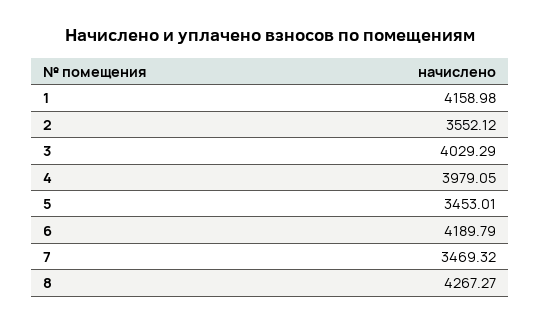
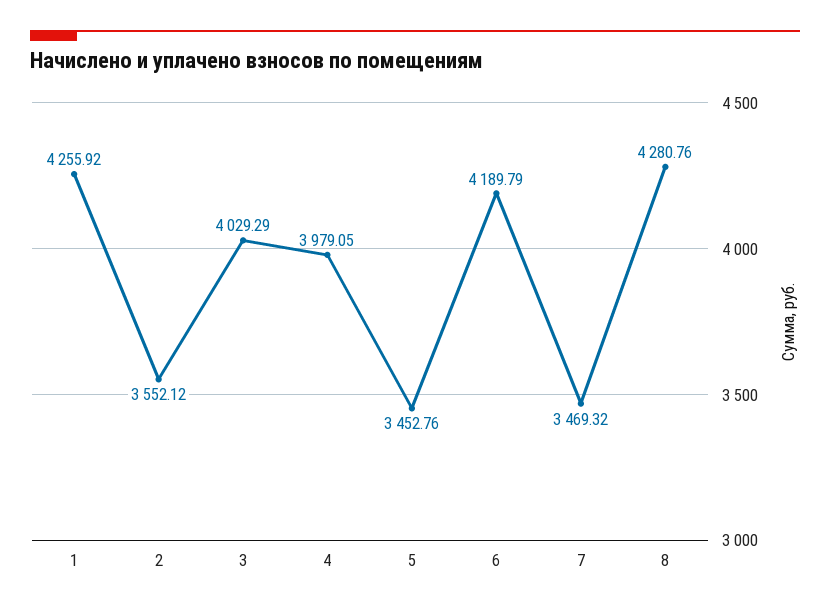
  {
-   "1": 4158.98,
+   "1": 4255.92,
    "2": 3552.12,
    "3": 4029.29,
    "4": 3979.05,
-   "5": 3453.01,
+   "5": 3452.76,
    "6": 4189.79,
    "7": 3469.32,
-   "8": 4267.27
+   "8": 4280.76
  }

